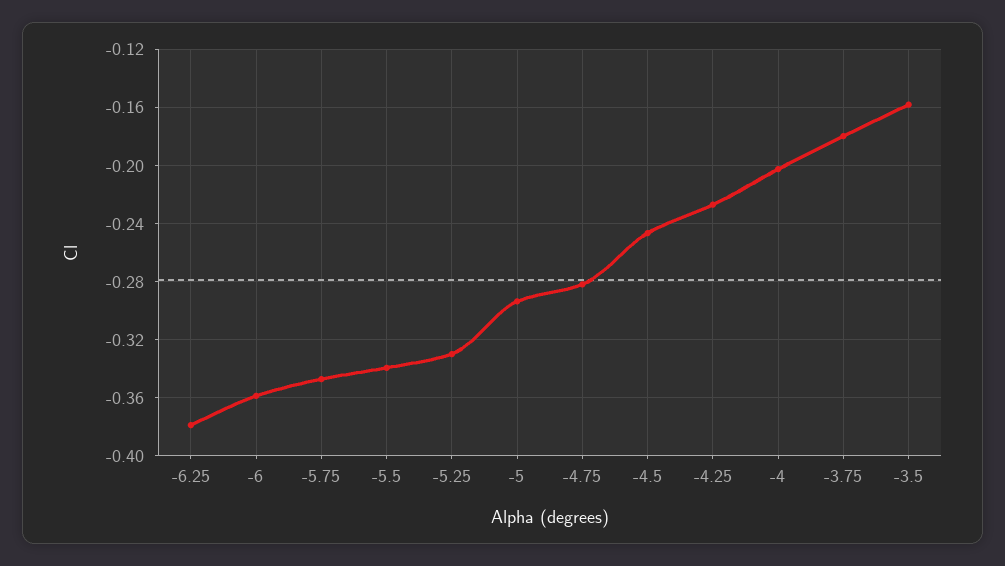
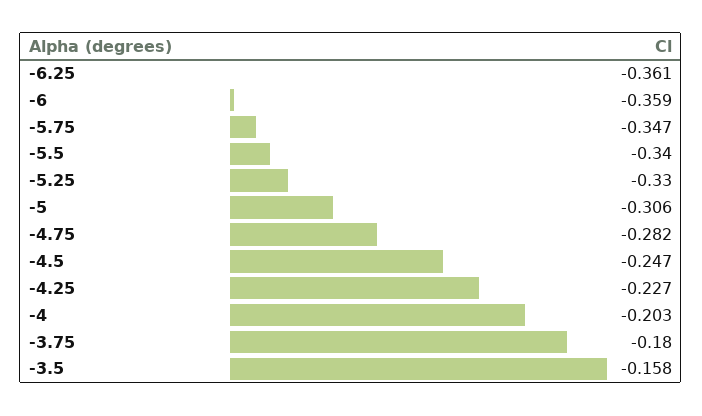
  {
-   "-6.25": -0.38,
+   "-6.25": -0.361,
    "-6": -0.359,
    "-5.75": -0.347,
    "-5.5": -0.34,
    "-5.25": -0.33,
-   "-5": -0.295,
+   "-5": -0.306,
    "-4.75": -0.282,
    "-4.5": -0.247,
    "-4.25": -0.227,
    "-4": -0.203,
    "-3.75": -0.18,
    "-3.5": -0.158
  }

